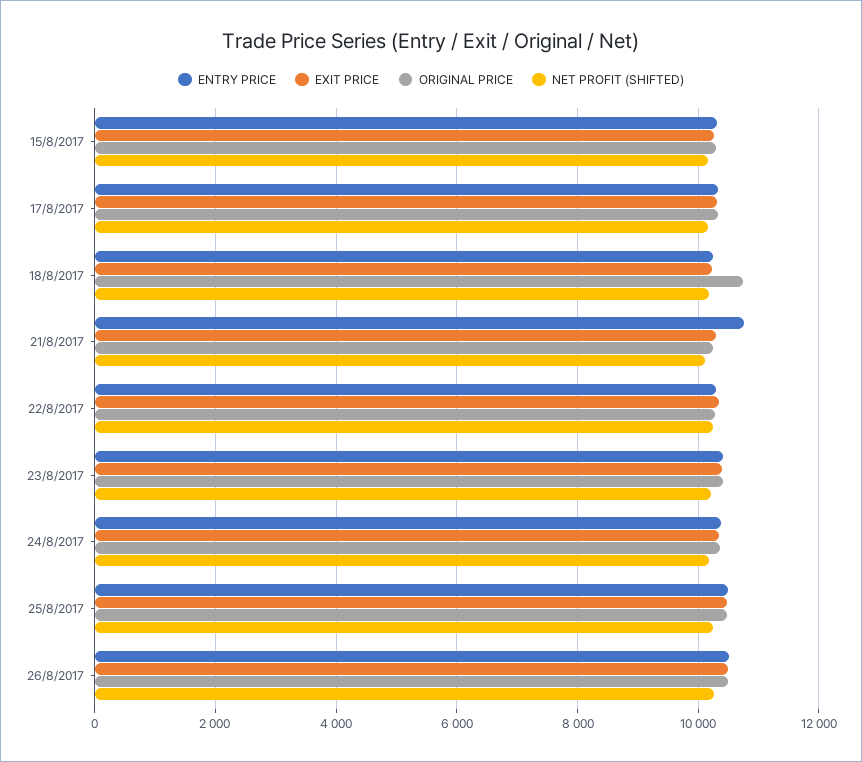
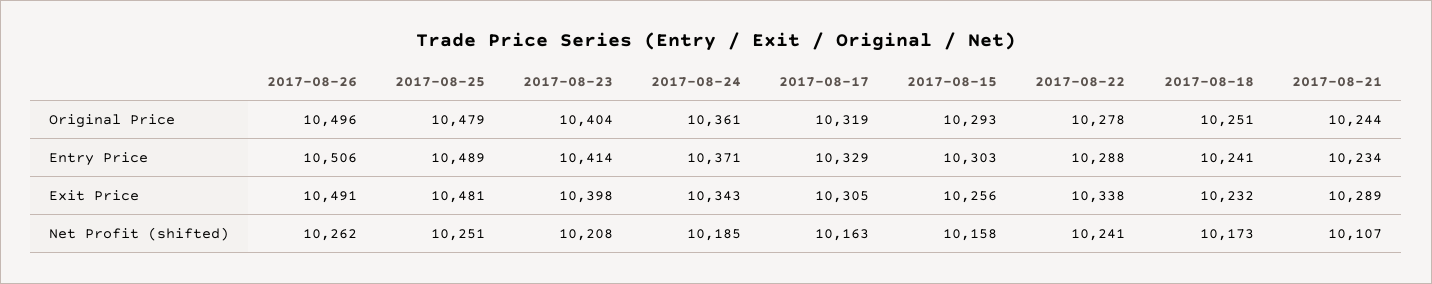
  {
    "ENTRY PRICE": {
      "15/8/2017": 10303,
      "17/8/2017": 10329,
      "18/8/2017": 10241,
-     "21/8/2017": 10800,
+     "21/8/2017": 10234,
      "22/8/2017": 10288,
      "23/8/2017": 10414,
      "24/8/2017": 10371,
      "25/8/2017": 10489,
      "26/8/2017": 10506
    },
    "EXIT PRICE": {
      "15/8/2017": 10256,
      "17/8/2017": 10305,
      "18/8/2017": 10232,
      "21/8/2017": 10289,
      "22/8/2017": 10338,
      "23/8/2017": 10398,
      "24/8/2017": 10343,
      "25/8/2017": 10481,
      "26/8/2017": 10491
    },
    "ORIGINAL PRICE": {
      "15/8/2017": 10293,
      "17/8/2017": 10319,
-     "18/8/2017": 10800,
+     "18/8/2017": 10251,
      "21/8/2017": 10244,
      "22/8/2017": 10278,
      "23/8/2017": 10404,
      "24/8/2017": 10361,
      "25/8/2017": 10479,
      "26/8/2017": 10496
    },
    "NET PROFIT (SHIFTED)": {
      "15/8/2017": 10158,
      "17/8/2017": 10163,
      "18/8/2017": 10173,
      "21/8/2017": 10107,
      "22/8/2017": 10241,
      "23/8/2017": 10208,
      "24/8/2017": 10185,
      "25/8/2017": 10251,
      "26/8/2017": 10262
    }
  }

